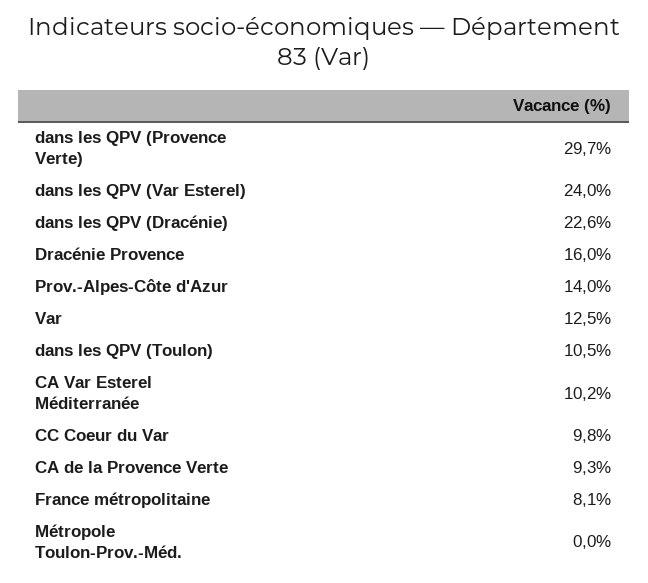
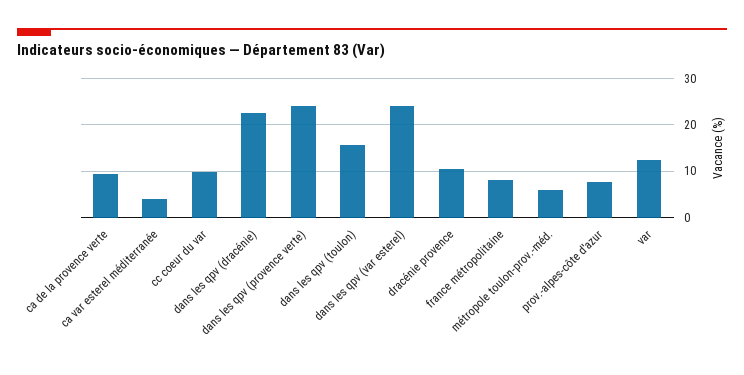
  {
-   "dans les QPV (Provence Verte)": 29.7,
+   "dans les QPV (Provence Verte)": 24,
    "dans les QPV (Var Esterel)": 24,
    "dans les QPV (Dracénie)": 22.6,
-   "Dracénie Provence": 16,
+   "Dracénie Provence": 10,
-   "Prov.-Alpes-Côte d'Azur": 14,
+   "Prov.-Alpes-Côte d'Azur": 8,
    "Var": 12.5,
-   "dans les QPV (Toulon)": 10.5,
+   "dans les QPV (Toulon)": 16,
-   "CA Var Esterel Méditerranée": 10.2,
+   "CA Var Esterel Méditerranée": 4,
    "CC Coeur du Var": 9.8,
    "CA de la Provence Verte": 9.3,
    "France métropolitaine": 8.1,
-   "Métropole Toulon-Prov.-Méd.": 0
+   "Métropole Toulon-Prov.-Méd.": 6
  }

